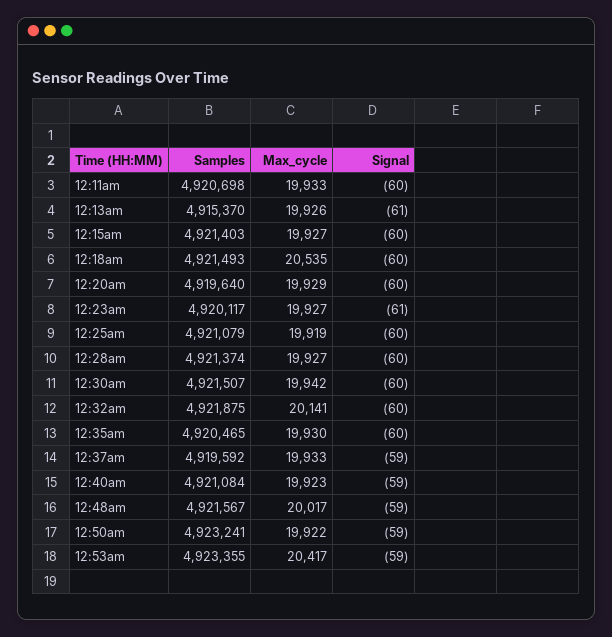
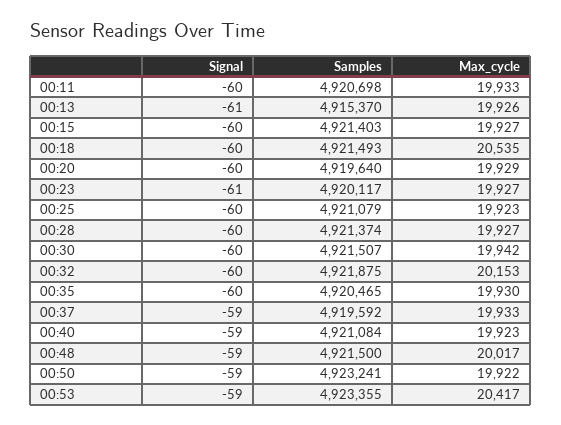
  {
    "Samples": {
      "12:11am": 4920698,
      "12:13am": 4915370,
      "12:15am": 4921403,
      "12:18am": 4921493,
      "12:20am": 4919640,
      "12:23am": 4920117,
      "12:25am": 4921079,
      "12:28am": 4921374,
      "12:30am": 4921507,
      "12:32am": 4921875,
      "12:35am": 4920465,
      "12:37am": 4919592,
      "12:40am": 4921084,
-     "12:48am": 4921567,
+     "12:48am": 4921500,
      "12:50am": 4923241,
      "12:53am": 4923355
    },
    "Max_cycle": {
      "12:11am": 19933,
      "12:13am": 19926,
      "12:15am": 19927,
      "12:18am": 20535,
      "12:20am": 19929,
      "12:23am": 19927,
-     "12:25am": 19919,
+     "12:25am": 19923,
      "12:28am": 19927,
      "12:30am": 19942,
-     "12:32am": 20141,
+     "12:32am": 20153,
      "12:35am": 19930,
      "12:37am": 19933,
      "12:40am": 19923,
      "12:48am": 20017,
      "12:50am": 19922,
      "12:53am": 20417
    },
    "Signal": {
      "12:11am": -60,
      "12:13am": -61,
      "12:15am": -60,
      "12:18am": -60,
      "12:20am": -60,
      "12:23am": -61,
      "12:25am": -60,
      "12:28am": -60,
      "12:30am": -60,
      "12:32am": -60,
      "12:35am": -60,
      "12:37am": -59,
      "12:40am": -59,
      "12:48am": -59,
      "12:50am": -59,
      "12:53am": -59
    }
  }

